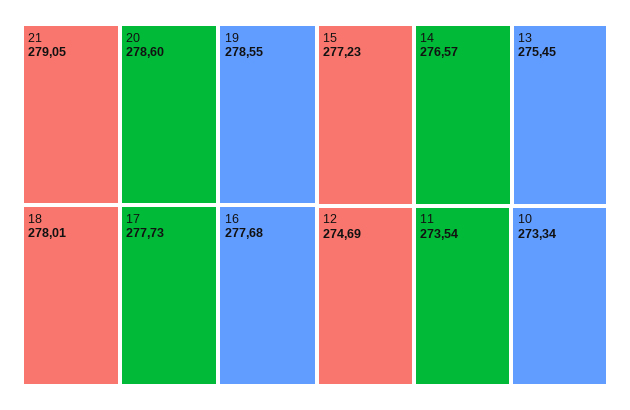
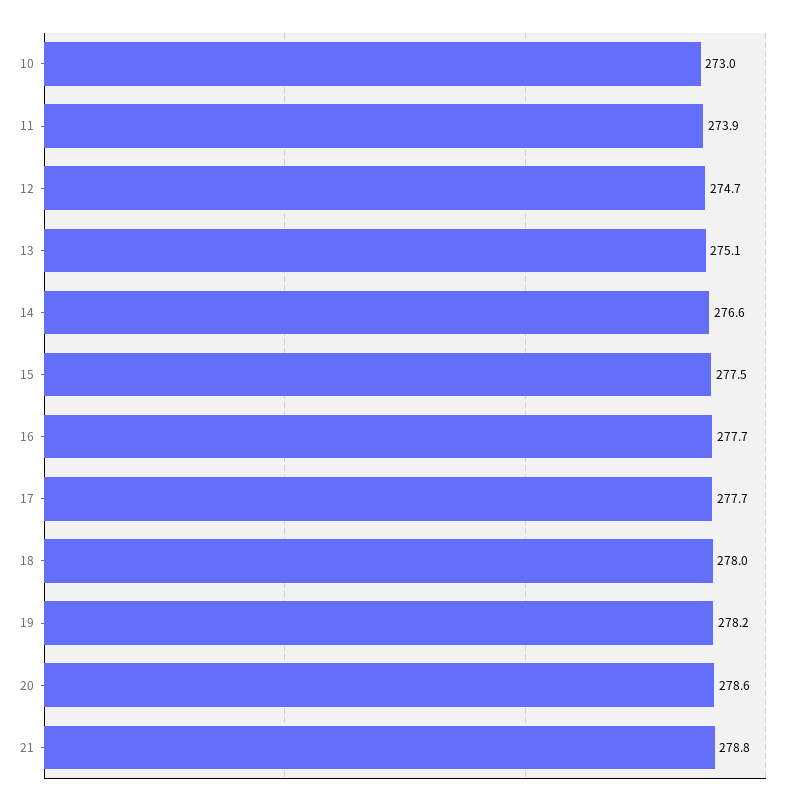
  {
-   "21": 279.05,
+   "21": 278.8,
    "20": 278.6,
-   "19": 278.55,
+   "19": 278.2,
    "18": 278.01,
    "17": 277.73,
    "16": 277.68,
-   "15": 277.23,
+   "15": 277.5,
    "14": 276.57,
-   "13": 275.45,
+   "13": 275.1,
    "12": 274.69,
-   "11": 273.54,
+   "11": 273.9,
-   "10": 273.34
+   "10": 273
  }

